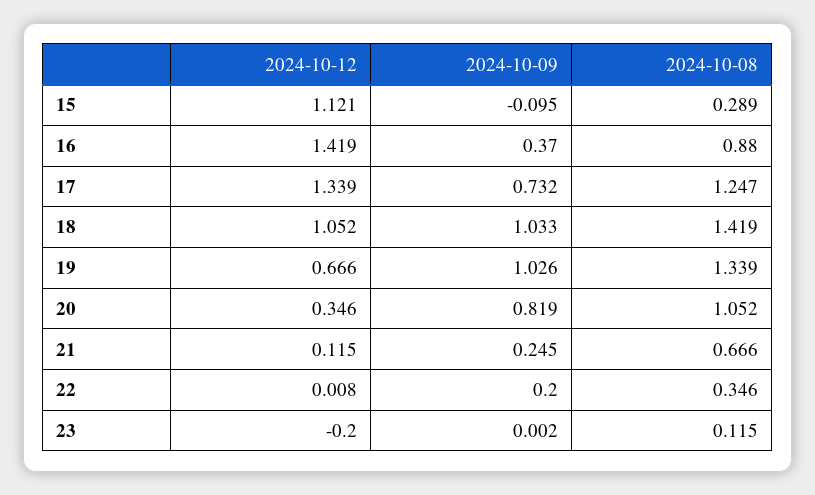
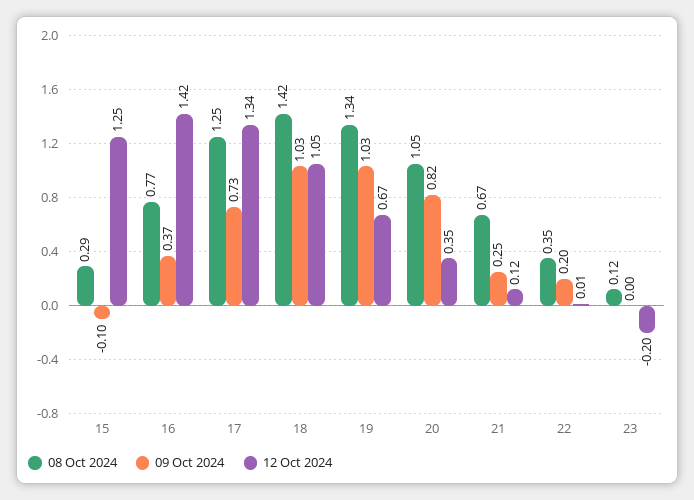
  {
    "2024-10-12": {
-     "15": 1.121,
+     "15": 1.25,
      "16": 1.419,
      "17": 1.339,
      "18": 1.052,
      "19": 0.666,
      "20": 0.346,
      "21": 0.115,
      "22": 0.008,
      "23": -0.2
    },
    "2024-10-09": {
      "15": -0.095,
      "16": 0.37,
      "17": 0.732,
      "18": 1.033,
      "19": 1.026,
      "20": 0.819,
      "21": 0.245,
      "22": 0.2,
      "23": 0.002
    },
    "2024-10-08": {
      "15": 0.289,
-     "16": 0.88,
+     "16": 0.77,
      "17": 1.247,
      "18": 1.419,
      "19": 1.339,
      "20": 1.052,
      "21": 0.666,
      "22": 0.346,
      "23": 0.115
    }
  }

